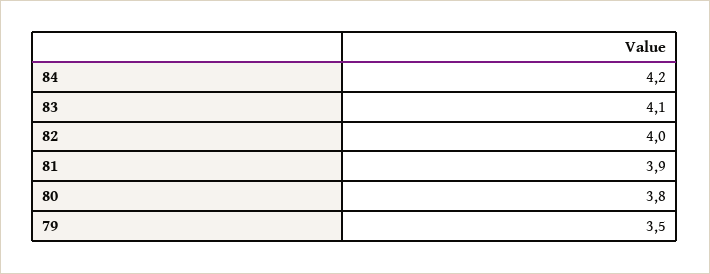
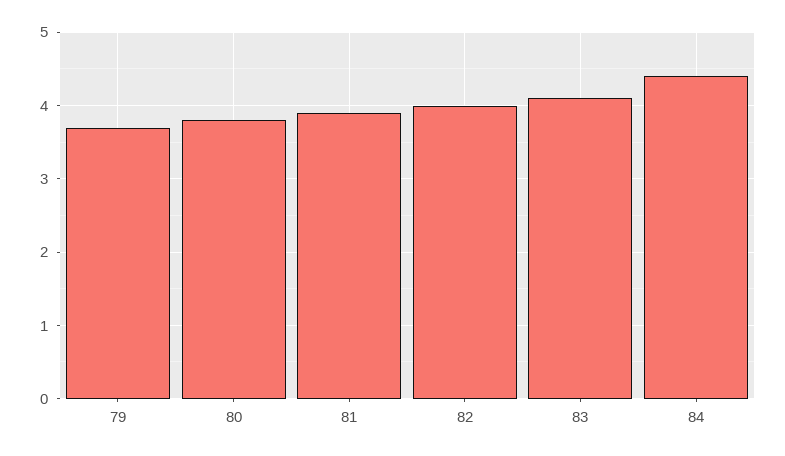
  {
-   "84": 4.2,
+   "84": 4.4,
    "83": 4.1,
    "82": 4,
    "81": 3.9,
    "80": 3.8,
-   "79": 3.5
+   "79": 3.7
  }

